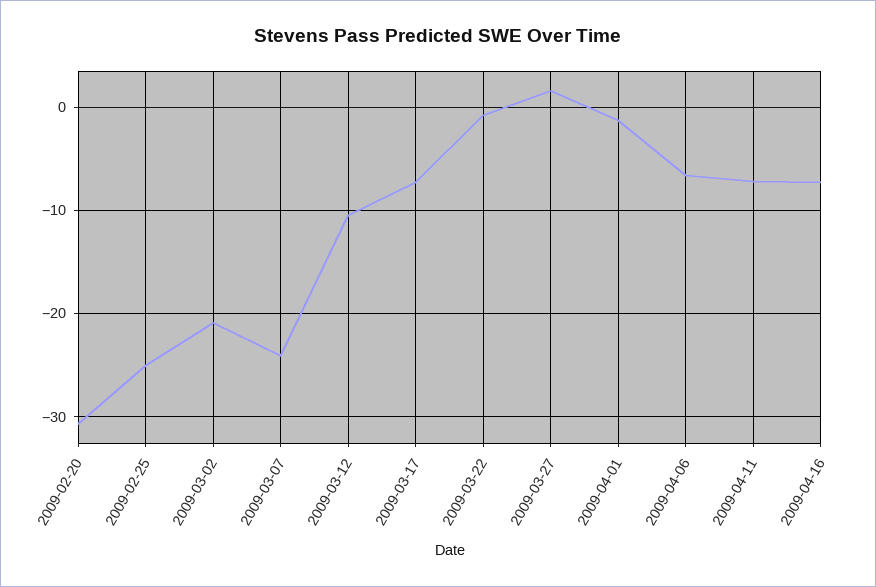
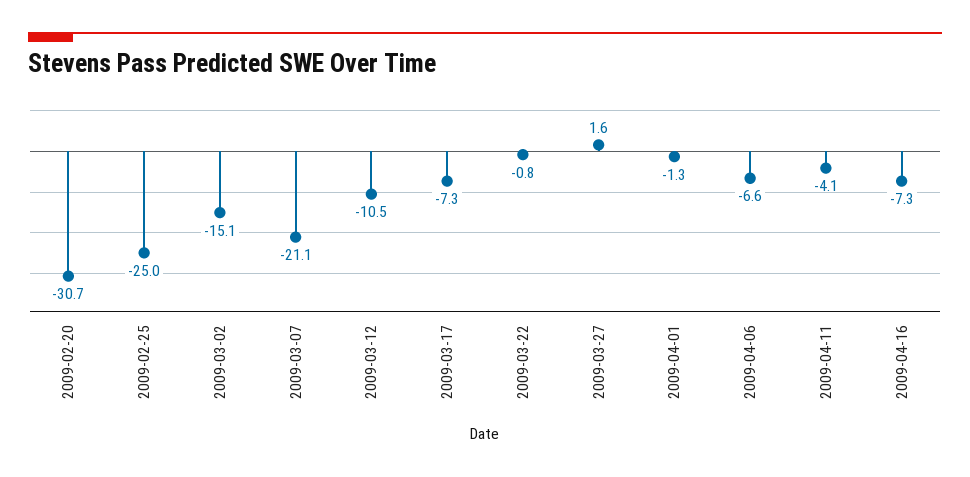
  {
    "2009-02-20": -30.7,
    "2009-02-25": -25,
-   "2009-03-02": -21,
+   "2009-03-02": -15.1,
-   "2009-03-07": -24,
+   "2009-03-07": -21.1,
    "2009-03-12": -10.5,
    "2009-03-17": -7.3,
    "2009-03-22": -0.8,
    "2009-03-27": 1.6,
    "2009-04-01": -1.3,
    "2009-04-06": -6.6,
-   "2009-04-11": -7,
+   "2009-04-11": -4.1,
    "2009-04-16": -7.3
  }

